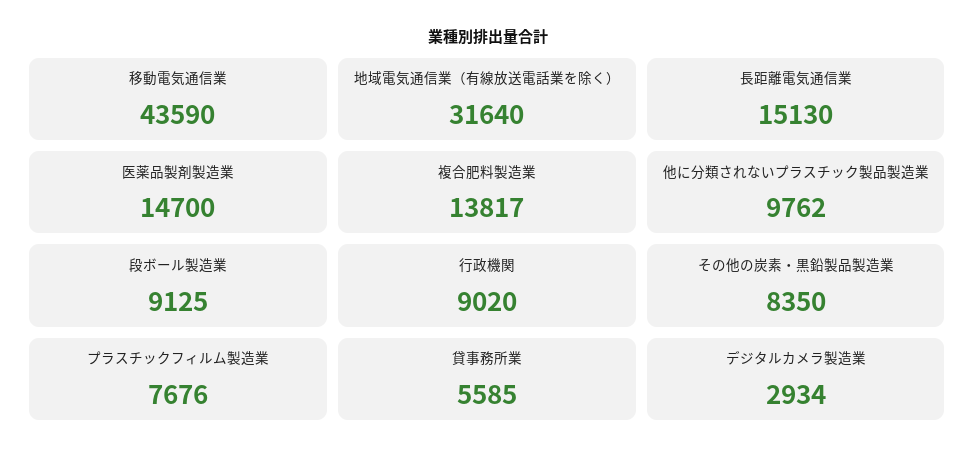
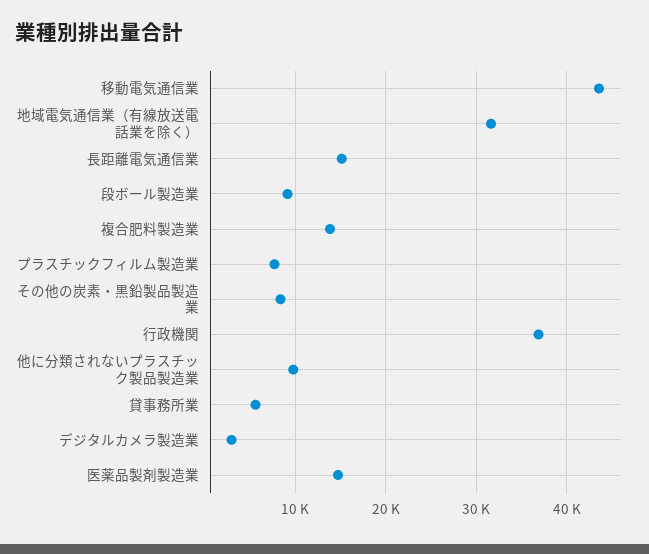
  {
    "移動電気通信業": 43590,
    "地域電気通信業（有線放送電話業を除く）": 31640,
    "長距離電気通信業": 15130,
    "医薬品製剤製造業": 14700,
    "複合肥料製造業": 13817,
    "他に分類されないプラスチック製品製造業": 9762,
    "段ボール製造業": 9125,
-   "行政機関": 9020,
+   "行政機関": 37000,
    "その他の炭素・黒鉛製品製造業": 8350,
    "プラスチックフィルム製造業": 7676,
    "貸事務所業": 5585,
    "デジタルカメラ製造業": 2934
  }

